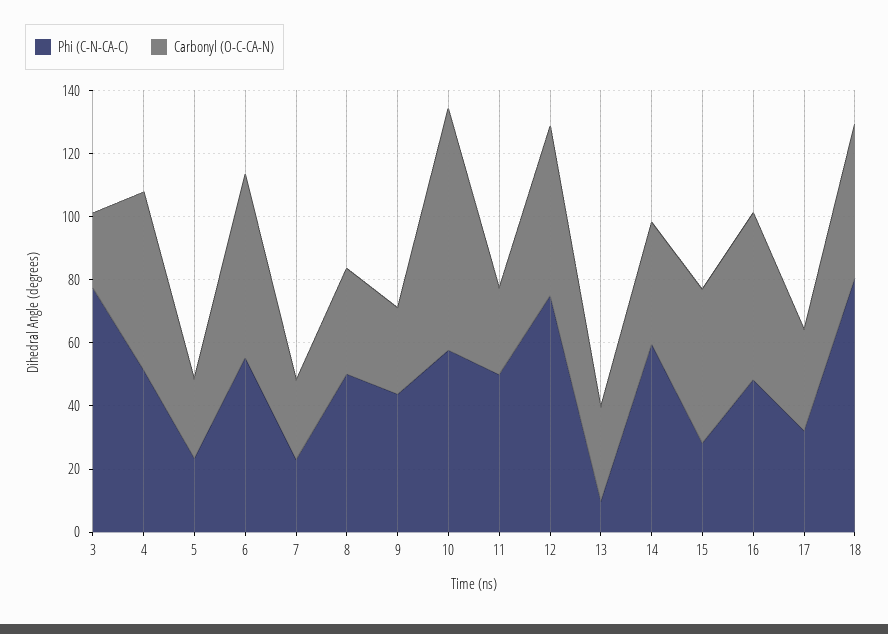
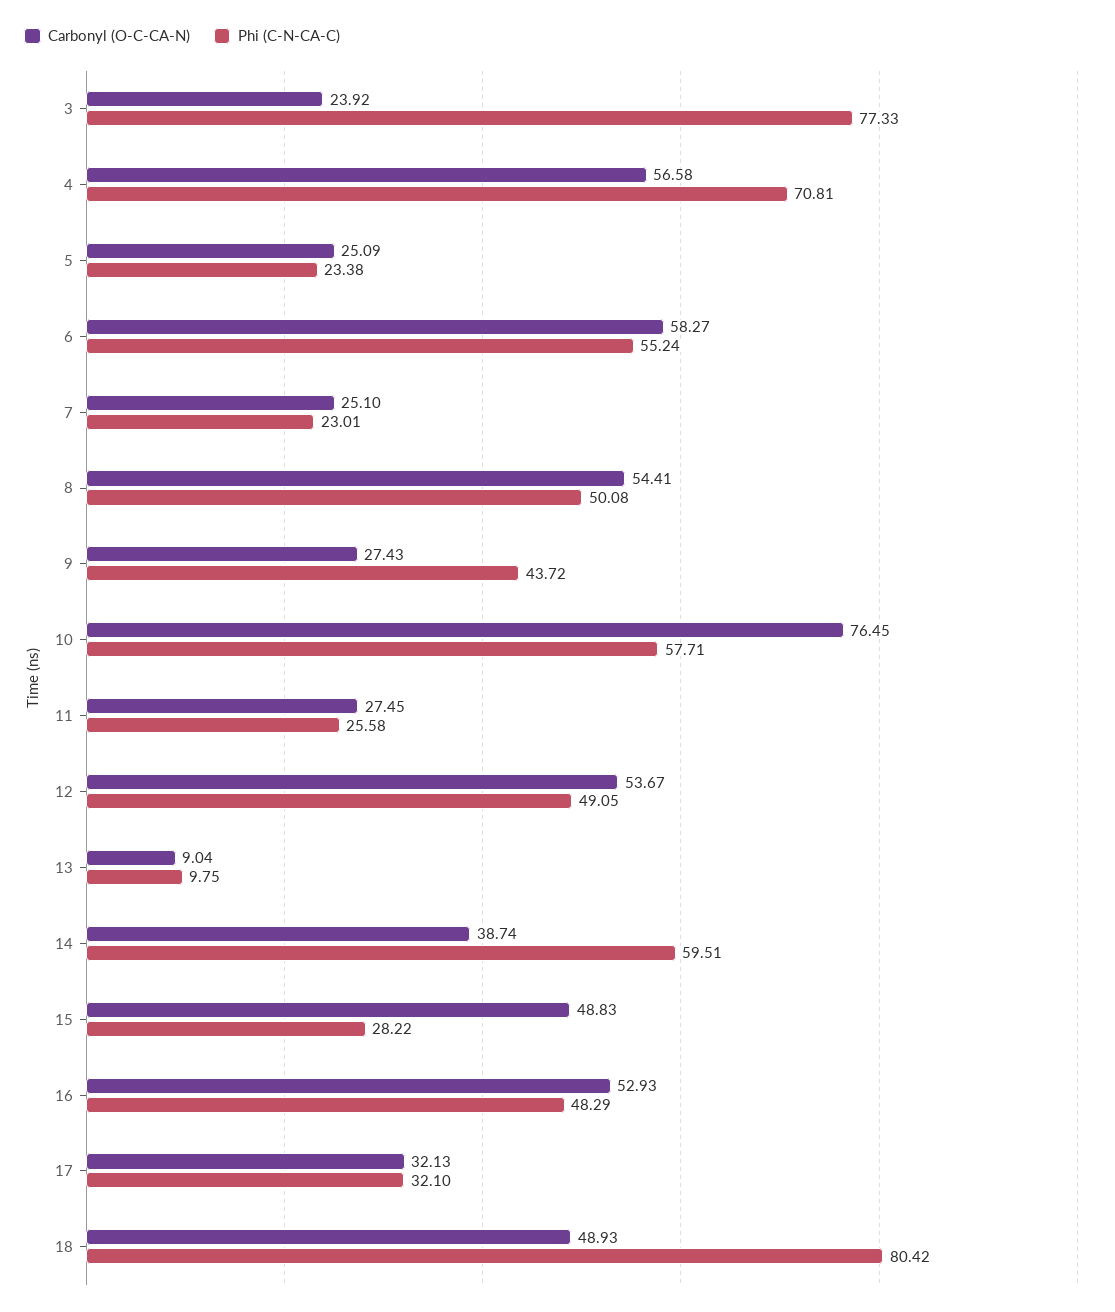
  {
    "Phi (C-N-CA-C)": {
      "3": 77.33,
-     "4": 50,
+     "4": 70.81,
      "5": 23.38,
      "6": 55.24,
      "7": 23.01,
      "8": 50.08,
      "9": 43.72,
      "10": 57.71,
-     "11": 50,
+     "11": 25.58,
-     "12": 75,
+     "12": 49.05,
      "13": 9.75,
      "14": 59.51,
      "15": 28.22,
      "16": 48.29,
      "17": 32.1,
      "18": 80.42
    },
    "Carbonyl (O-C-CA-N)": {
      "3": 23.92,
      "4": 56.58,
      "5": 25.09,
      "6": 58.27,
      "7": 25.1,
-     "8": 35,
+     "8": 54.41,
      "9": 27.43,
      "10": 76.45,
      "11": 27.45,
      "12": 53.67,
-     "13": 30,
+     "13": 9.04,
      "14": 38.74,
      "15": 48.83,
      "16": 52.93,
      "17": 32.13,
      "18": 48.93
    }
  }

